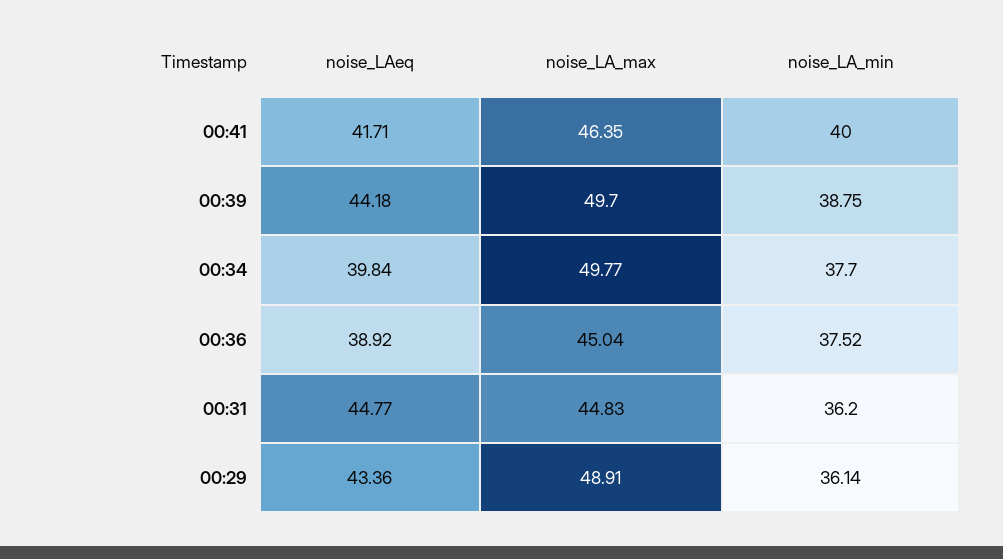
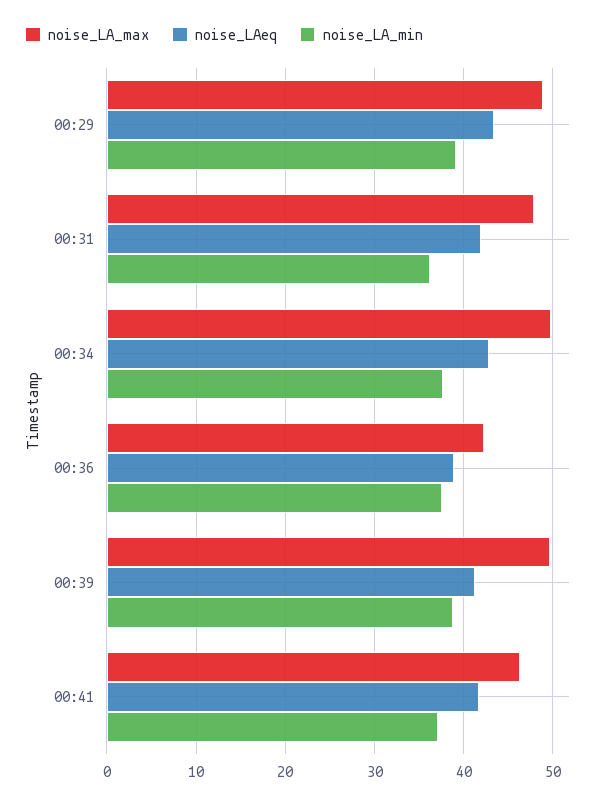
  {
    "noise_LAeq": {
      "00:41": 41.71,
-     "00:39": 44.18,
+     "00:39": 41,
-     "00:34": 39.84,
+     "00:34": 43,
      "00:36": 38.92,
-     "00:31": 44.77,
+     "00:31": 42,
      "00:29": 43.36
    },
    "noise_LA_max": {
      "00:41": 46.35,
      "00:39": 49.7,
      "00:34": 49.77,
-     "00:36": 45.04,
+     "00:36": 42,
-     "00:31": 44.83,
+     "00:31": 48,
      "00:29": 48.91
    },
    "noise_LA_min": {
-     "00:41": 40,
+     "00:41": 37,
      "00:39": 38.75,
      "00:34": 37.7,
      "00:36": 37.52,
      "00:31": 36.2,
-     "00:29": 36.14
+     "00:29": 39
    }
  }

